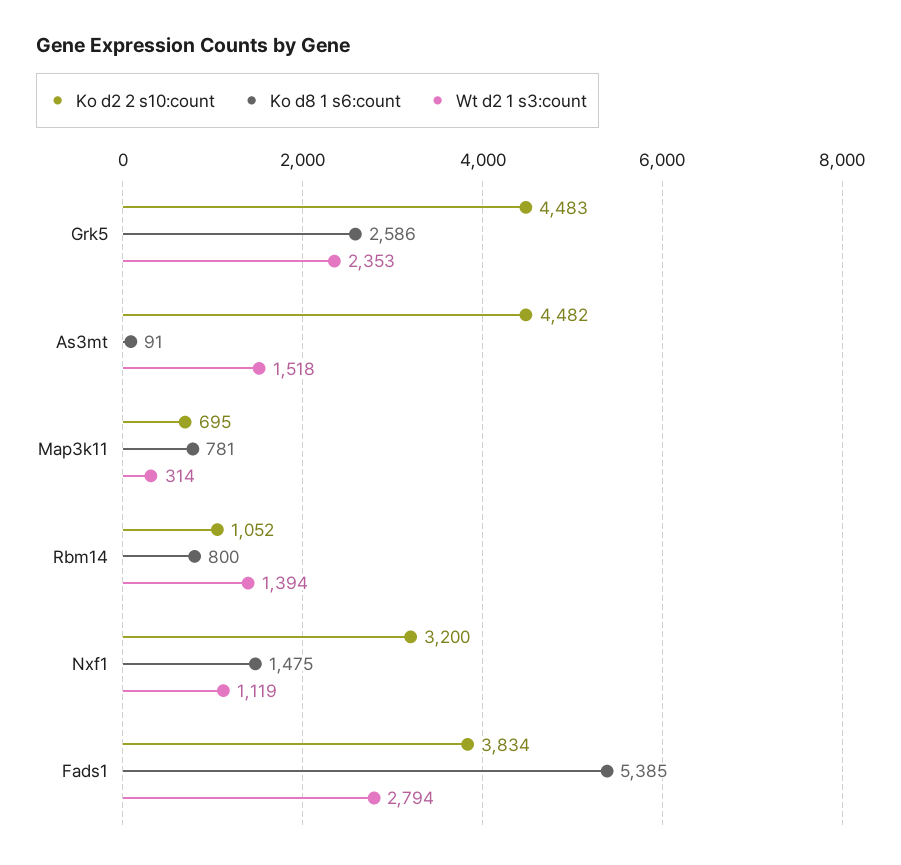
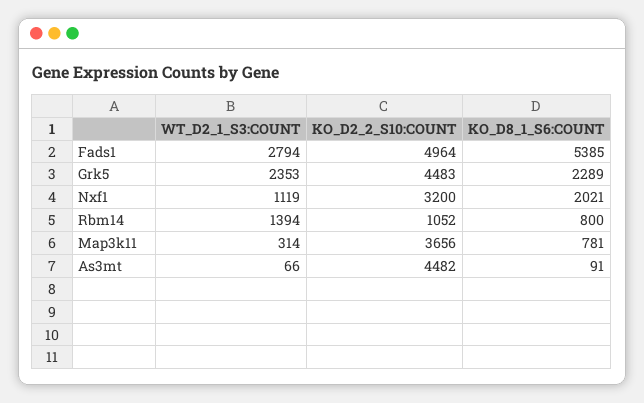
  {
    "Ko d2 2 s10:count": {
      "Grk5": 4483,
      "As3mt": 4482,
-     "Map3k11": 695,
+     "Map3k11": 3656,
      "Rbm14": 1052,
      "Nxf1": 3200,
-     "Fads1": 3834
+     "Fads1": 4964
    },
    "Ko d8 1 s6:count": {
-     "Grk5": 2586,
+     "Grk5": 2289,
      "As3mt": 91,
      "Map3k11": 781,
      "Rbm14": 800,
-     "Nxf1": 1475,
+     "Nxf1": 2021,
      "Fads1": 5385
    },
    "Wt d2 1 s3:count": {
      "Grk5": 2353,
-     "As3mt": 1518,
+     "As3mt": 66,
      "Map3k11": 314,
      "Rbm14": 1394,
      "Nxf1": 1119,
      "Fads1": 2794
    }
  }

